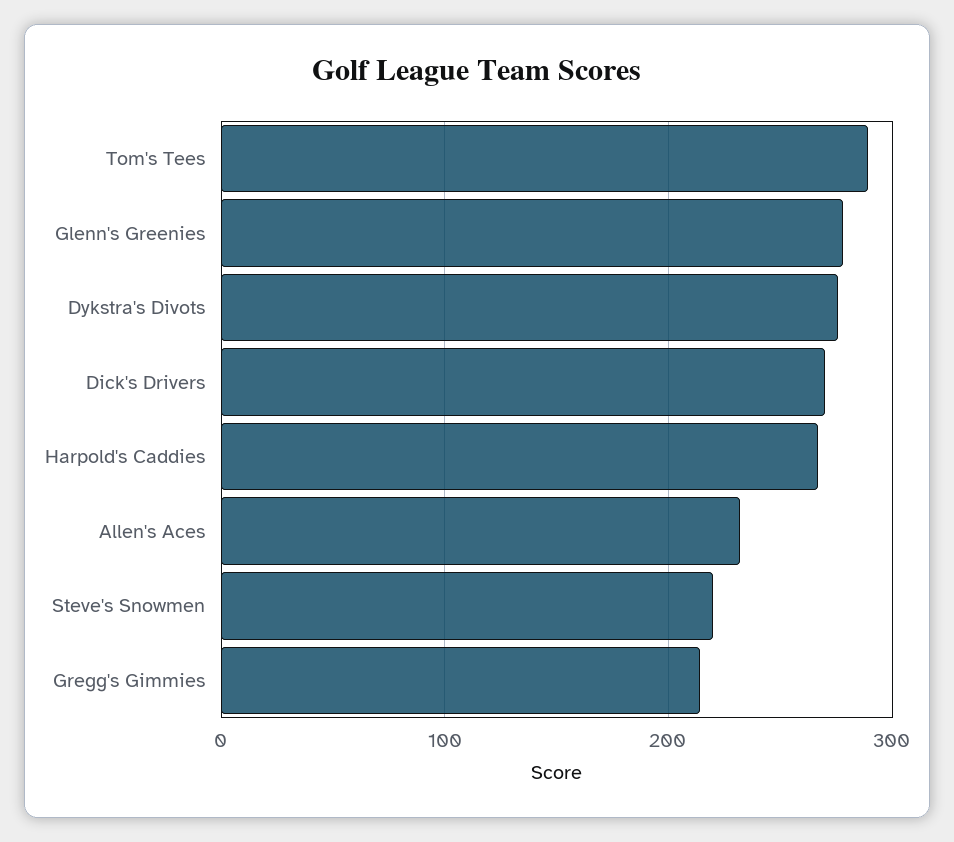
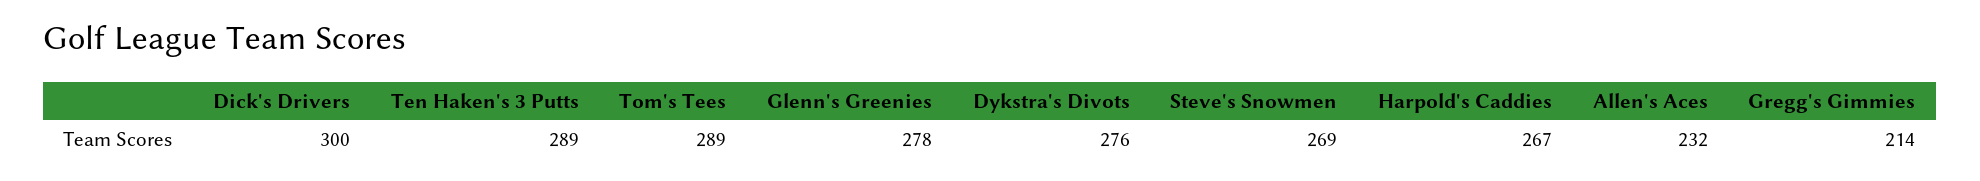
  {
    "Tom's Tees": 289,
    "Glenn's Greenies": 278,
    "Dykstra's Divots": 276,
-   "Dick's Drivers": 270,
+   "Dick's Drivers": 300,
    "Harpold's Caddies": 267,
    "Allen's Aces": 232,
-   "Steve's Snowmen": 220,
+   "Steve's Snowmen": 269,
-   "Gregg's Gimmies": 214
+   "Gregg's Gimmies": 214,
+   "Ten Haken's 3 Putts": 289
  }

